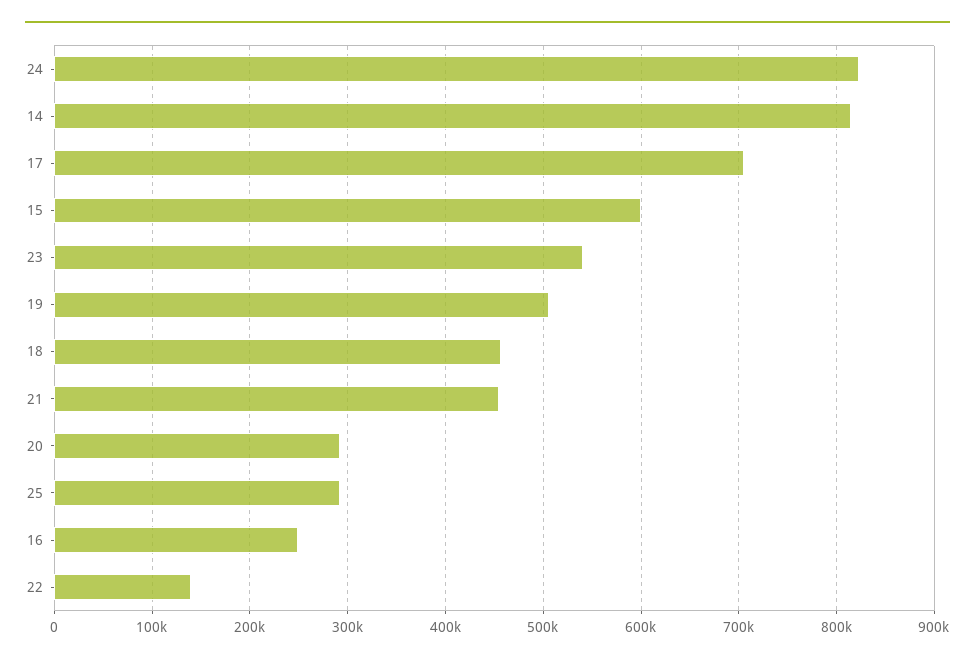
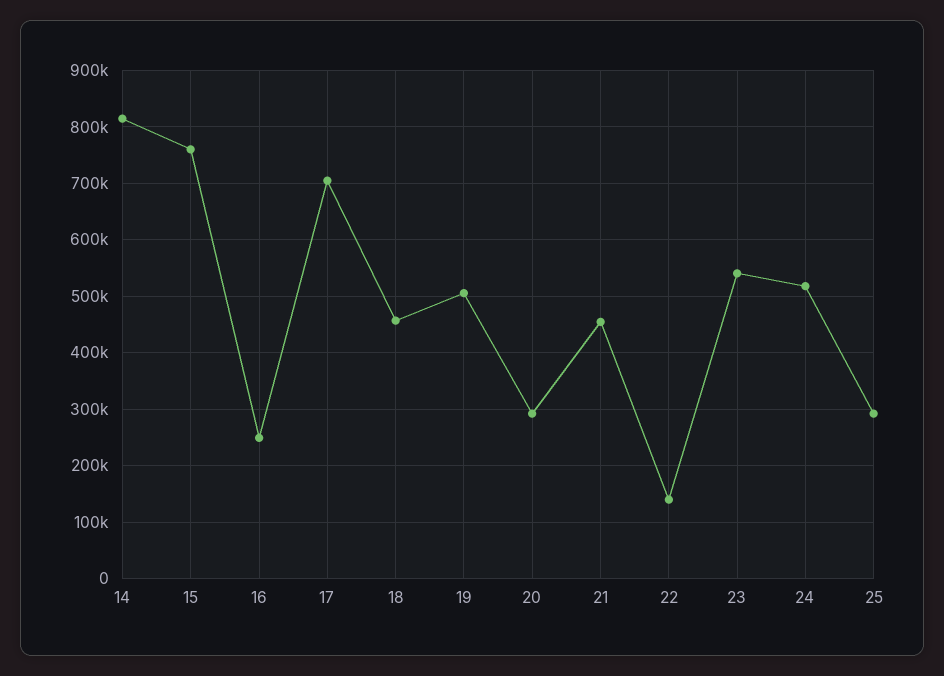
  {
-   "24": 820000,
+   "24": 520000,
    "14": 810000,
    "17": 700000,
-   "15": 600000,
+   "15": 760000,
    "23": 540000,
    "19": 510000,
    "18": 460000,
    "21": 450000,
    "20": 290000,
    "25": 290000,
    "16": 250000,
    "22": 140000
  }

